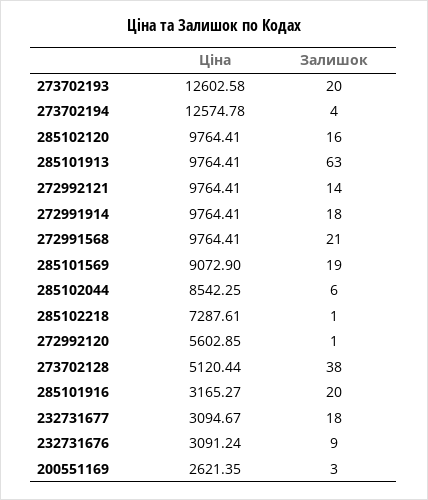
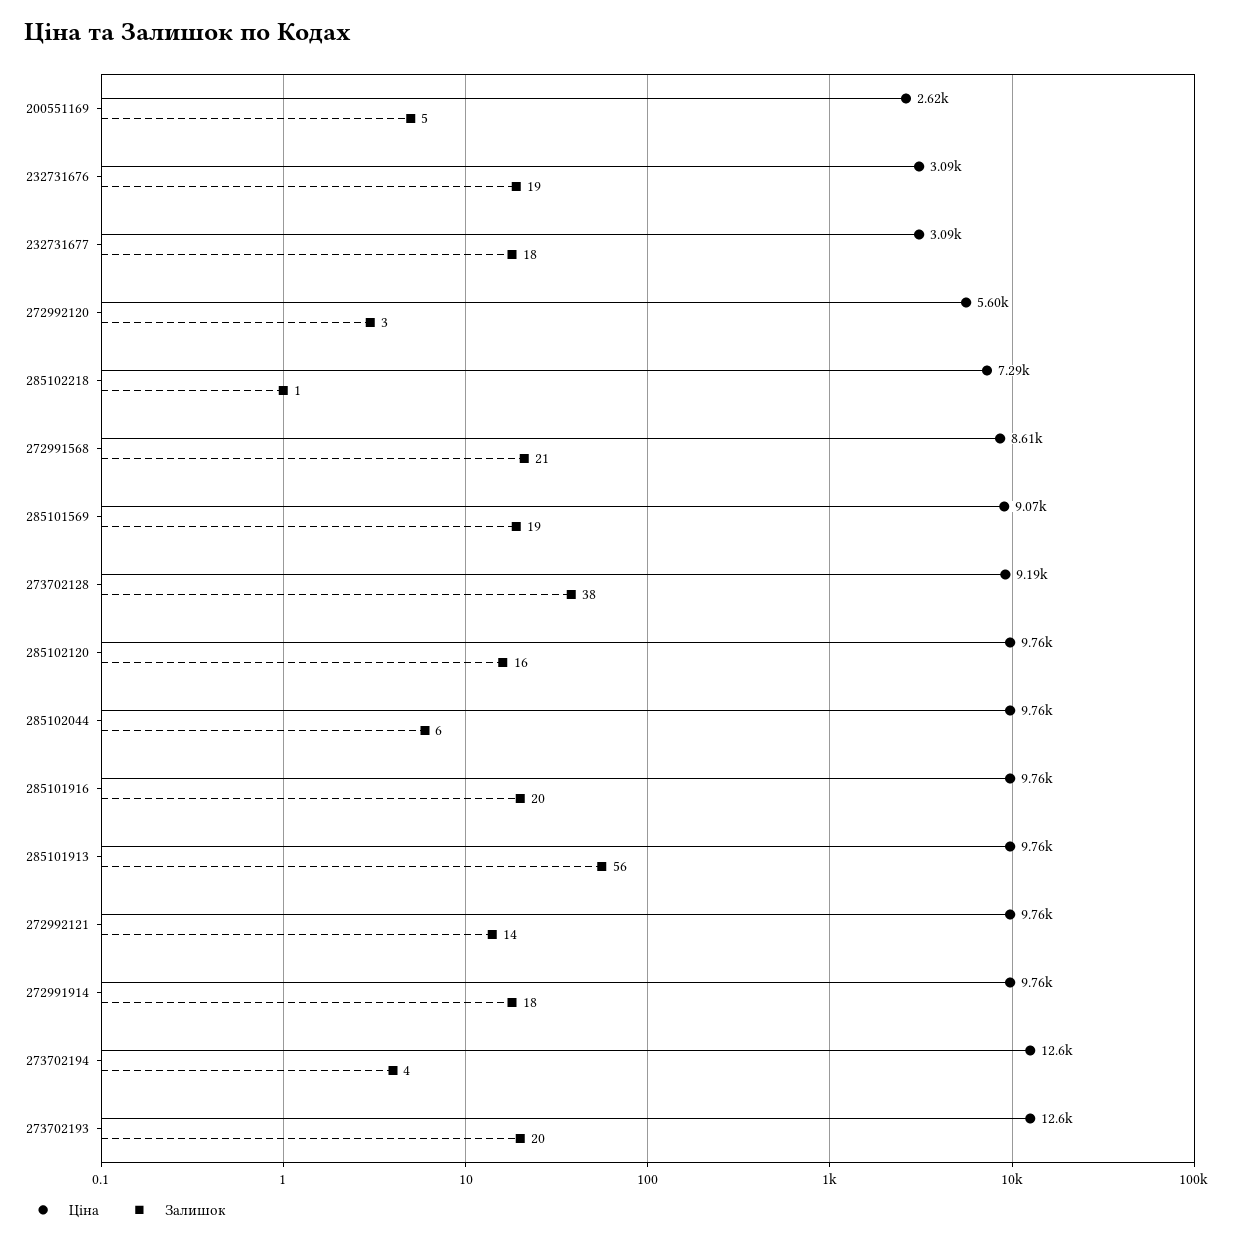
  {
    "Ціна": {
      "273702193": 12602.58,
      "273702194": 12574.78,
      "285102120": 9764.41,
      "285101913": 9764.41,
      "272992121": 9764.41,
      "272991914": 9764.41,
-     "272991568": 9764.41,
+     "272991568": 8610,
      "285101569": 9072.9,
-     "285102044": 8542.25,
+     "285102044": 9760,
      "285102218": 7287.61,
      "272992120": 5602.85,
-     "273702128": 5120.44,
+     "273702128": 9190,
-     "285101916": 3165.27,
+     "285101916": 9760,
      "232731677": 3094.67,
      "232731676": 3091.24,
      "200551169": 2621.35
    },
    "Залишок": {
      "273702193": 20,
      "273702194": 4,
      "285102120": 16,
-     "285101913": 63,
+     "285101913": 56,
      "272992121": 14,
      "272991914": 18,
      "272991568": 21,
      "285101569": 19,
      "285102044": 6,
      "285102218": 1,
-     "272992120": 1,
+     "272992120": 3,
      "273702128": 38,
      "285101916": 20,
      "232731677": 18,
-     "232731676": 9,
+     "232731676": 19,
-     "200551169": 3
+     "200551169": 5
    }
  }

